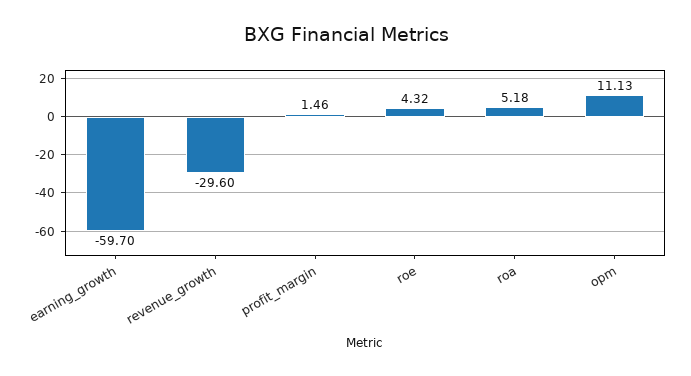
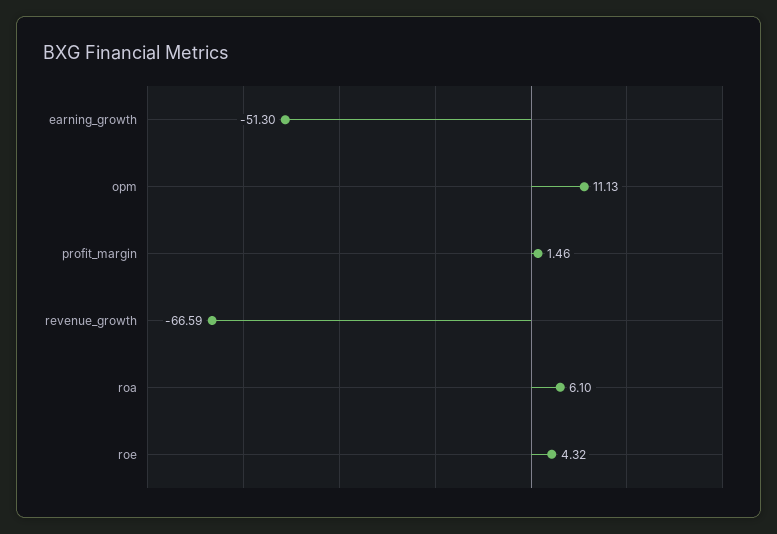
  {
-   "earning_growth": -59.7,
+   "earning_growth": -51.3,
-   "revenue_growth": -29.6,
+   "revenue_growth": -66.59,
    "profit_margin": 1.46,
    "roe": 4.32,
-   "roa": 5.18,
+   "roa": 6.1,
    "opm": 11.13
  }

